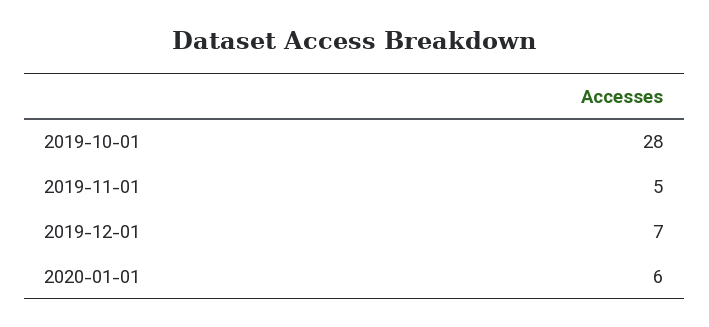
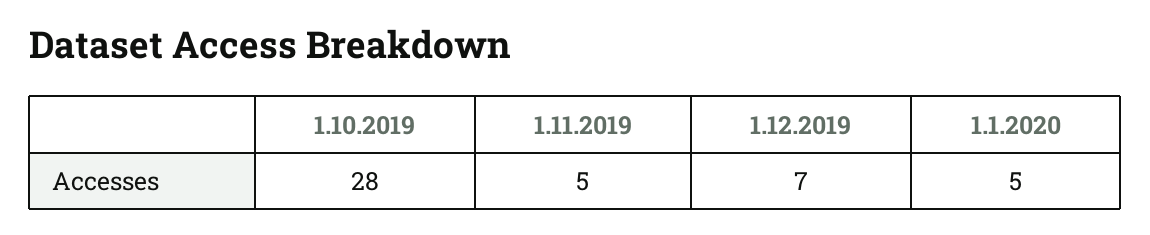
  {
    "2019-10-01": 28,
    "2019-11-01": 5,
    "2019-12-01": 7,
-   "2020-01-01": 6
+   "2020-01-01": 5
  }

